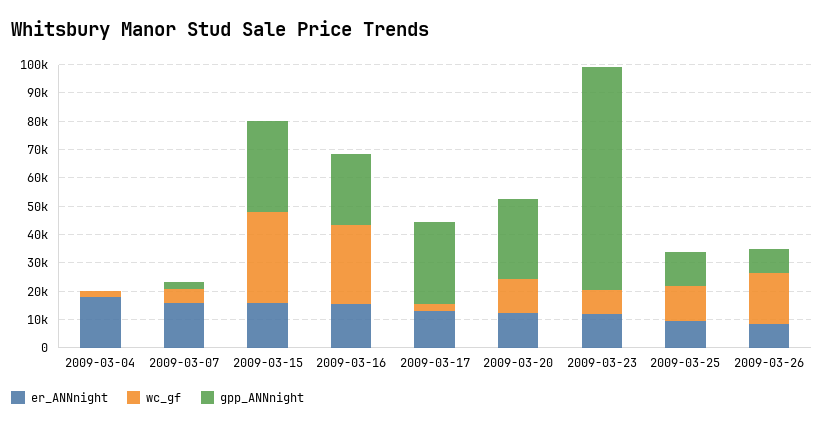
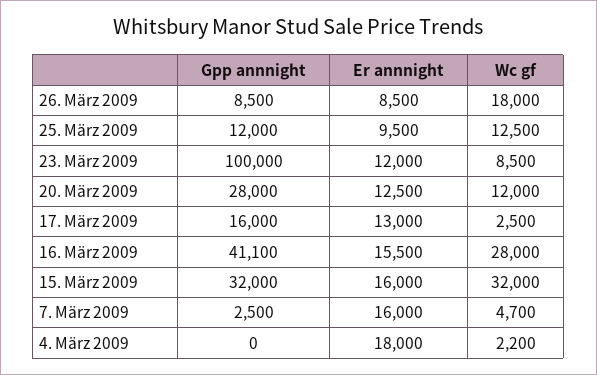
  {
    "er_ANNnight": {
      "2009-03-04": 18000,
      "2009-03-07": 16000,
      "2009-03-15": 16000,
      "2009-03-16": 15500,
      "2009-03-17": 13000,
      "2009-03-20": 12500,
      "2009-03-23": 12000,
      "2009-03-25": 9500,
      "2009-03-26": 8500
    },
    "wc_gf": {
      "2009-03-04": 2200,
      "2009-03-07": 4700,
      "2009-03-15": 32000,
      "2009-03-16": 28000,
      "2009-03-17": 2500,
      "2009-03-20": 12000,
      "2009-03-23": 8500,
      "2009-03-25": 12500,
      "2009-03-26": 18000
    },
    "gpp_ANNnight": {
      "2009-03-04": 0,
      "2009-03-07": 2500,
      "2009-03-15": 32000,
-     "2009-03-16": 25000,
+     "2009-03-16": 41100,
-     "2009-03-17": 30000,
+     "2009-03-17": 16000,
      "2009-03-20": 28000,
-     "2009-03-23": 80000,
+     "2009-03-23": 100000,
      "2009-03-25": 12000,
      "2009-03-26": 8500
    }
  }

